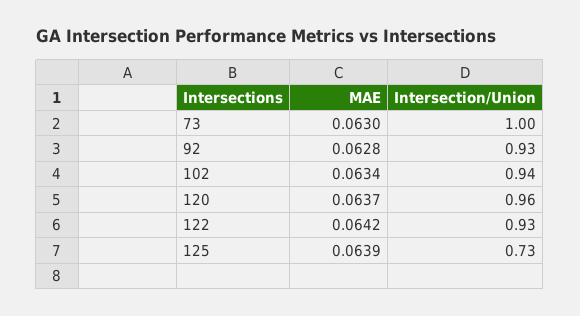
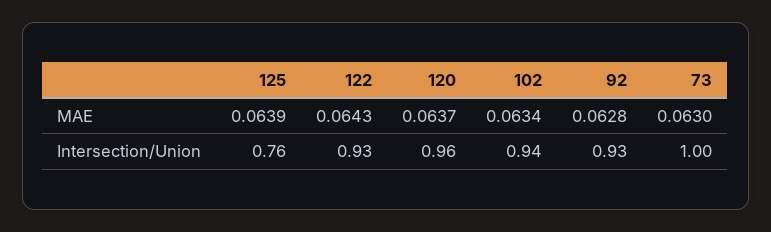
  {
    "MAE": {
      "73": 0.063,
      "92": 0.0628,
      "102": 0.0634,
      "120": 0.0637,
-     "122": 0.0642,
+     "122": 0.0643,
      "125": 0.0639
    },
    "Intersection/Union": {
      "73": 1,
      "92": 0.93,
      "102": 0.94,
      "120": 0.96,
      "122": 0.93,
-     "125": 0.73
+     "125": 0.76
    }
  }

